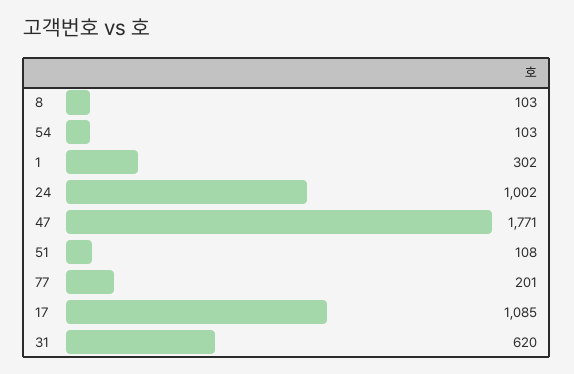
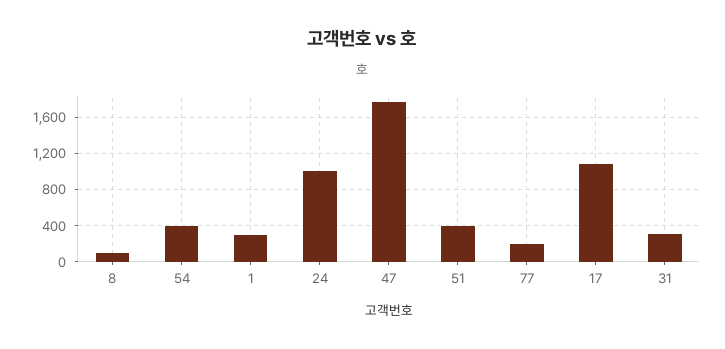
  {
    "8": 103,
-   "54": 103,
+   "54": 400,
    "1": 302,
    "24": 1002,
    "47": 1771,
-   "51": 108,
+   "51": 400,
    "77": 201,
    "17": 1085,
-   "31": 620
+   "31": 300
  }

